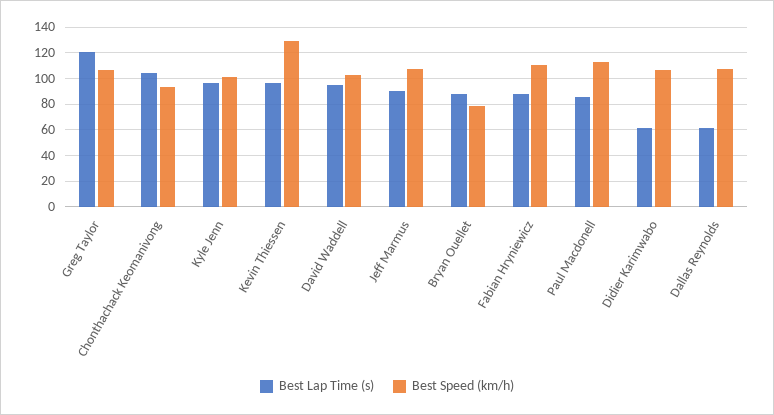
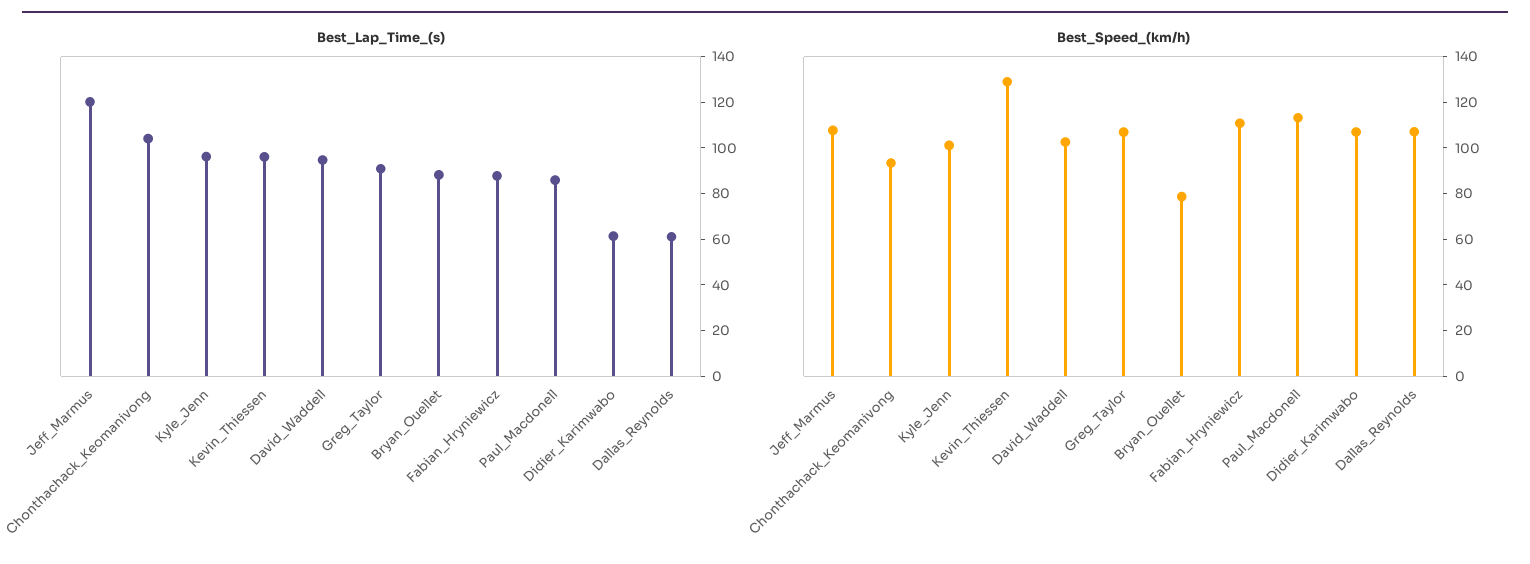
  {
    "Best Lap Time (s)": {
-     "Greg Taylor": 120,
+     "Greg Taylor": 90,
      "Chonthachack Keomanivong": 105,
      "Kyle Jenn": 95,
      "Kevin Thiessen": 95,
      "David Waddell": 95,
-     "Jeff Marmus": 90,
+     "Jeff Marmus": 120,
      "Bryan Ouellet": 90,
      "Fabian Hryniewicz": 90,
      "Paul Macdonell": 85,
      "Didier Karimwabo": 60,
      "Dallas Reynolds": 60
    },
    "Best Speed (km/h)": {
      "Greg Taylor": 105,
      "Chonthachack Keomanivong": 95,
      "Kyle Jenn": 100,
      "Kevin Thiessen": 130,
      "David Waddell": 105,
      "Jeff Marmus": 110,
      "Bryan Ouellet": 80,
      "Fabian Hryniewicz": 110,
      "Paul Macdonell": 115,
      "Didier Karimwabo": 105,
      "Dallas Reynolds": 105
    }
  }

